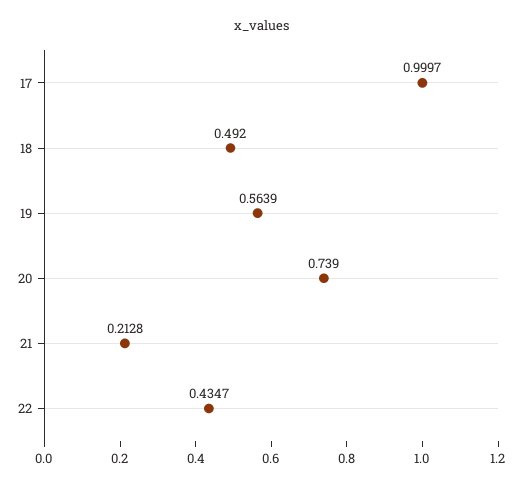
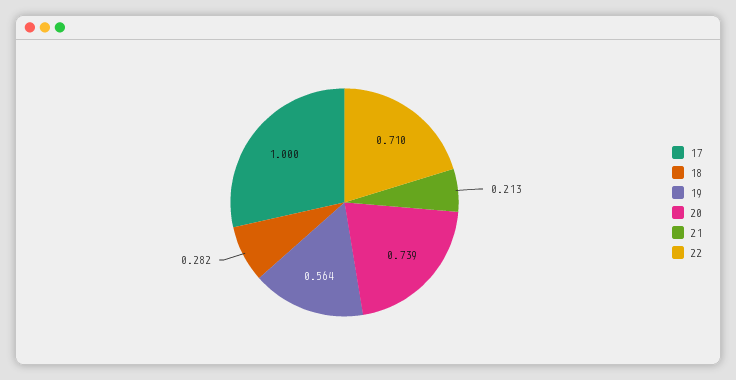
  {
    "17": 0.9997,
-   "18": 0.492,
+   "18": 0.282,
    "19": 0.5639,
    "20": 0.739,
    "21": 0.2128,
-   "22": 0.4347
+   "22": 0.71
  }

